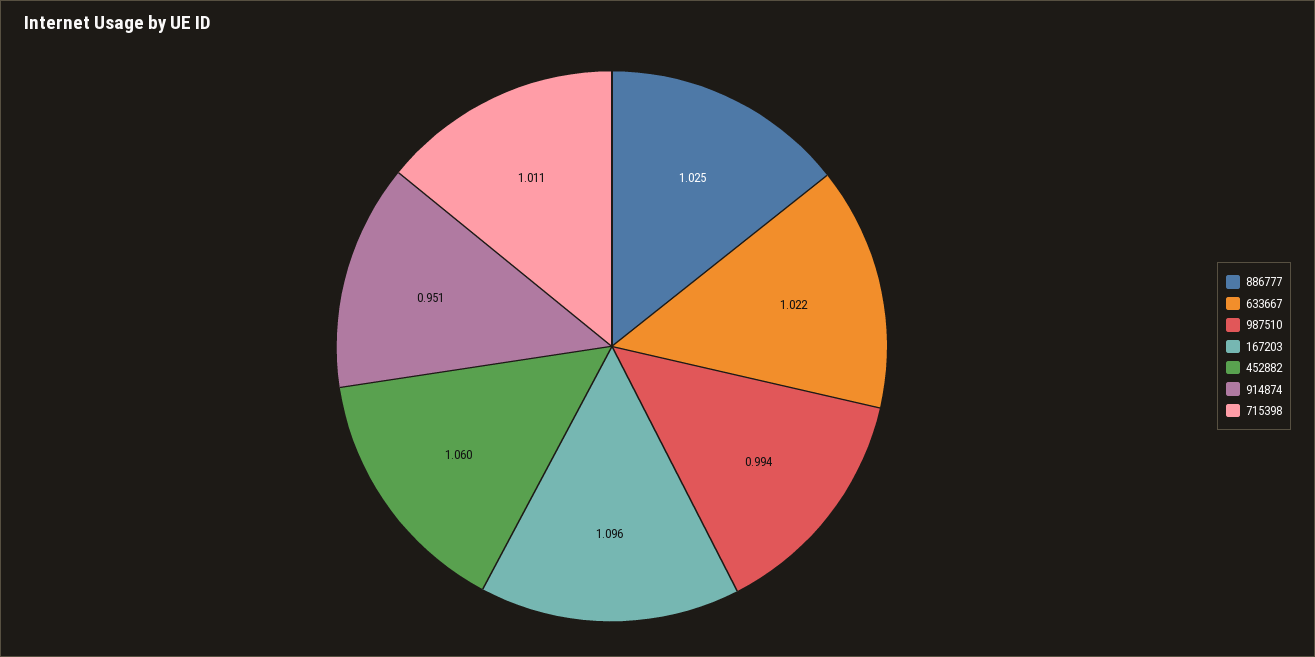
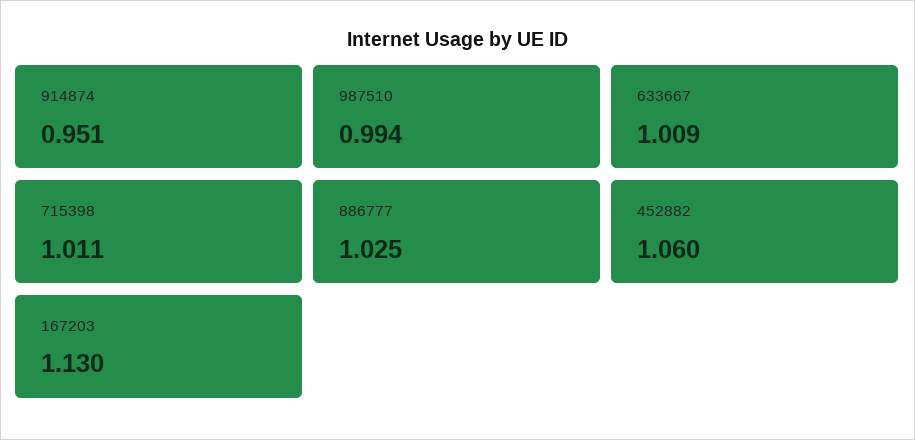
  {
    "886777": 1.025,
-   "633667": 1.022,
+   "633667": 1.009,
    "987510": 0.994,
-   "167203": 1.096,
+   "167203": 1.13,
    "452882": 1.06,
    "914874": 0.951,
    "715398": 1.011
  }

